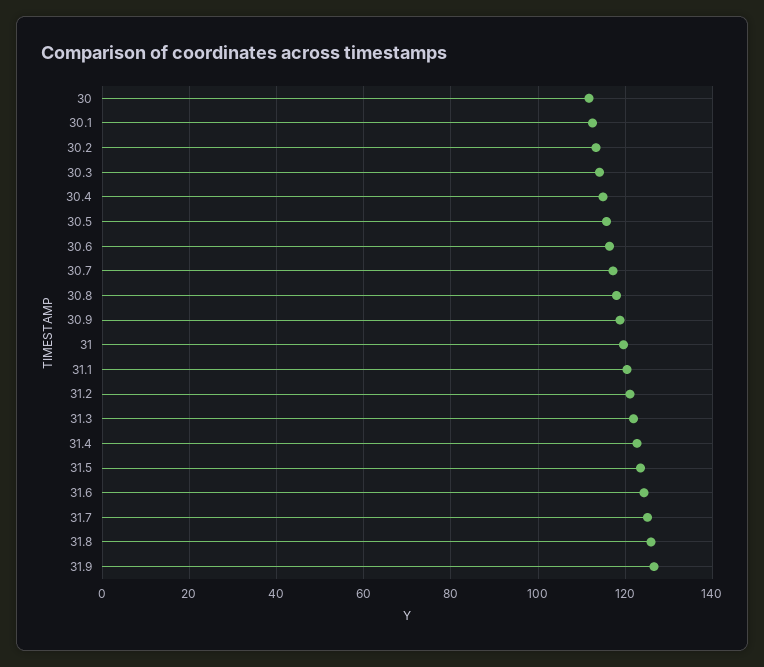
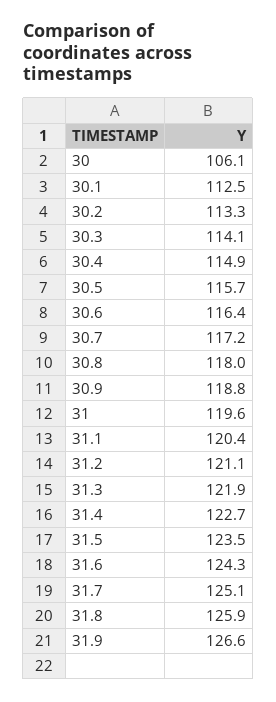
  {
-   "30": 112,
+   "30": 106.1,
    "30.1": 112.5,
    "30.2": 113.3,
    "30.3": 114.1,
    "30.4": 114.9,
    "30.5": 115.7,
    "30.6": 116.4,
    "30.7": 117.2,
    "30.8": 118,
    "30.9": 118.8,
    "31": 119.6,
    "31.1": 120.4,
    "31.2": 121.1,
    "31.3": 121.9,
    "31.4": 122.7,
    "31.5": 123.5,
    "31.6": 124.3,
    "31.7": 125.1,
    "31.8": 125.9,
    "31.9": 126.6
  }

